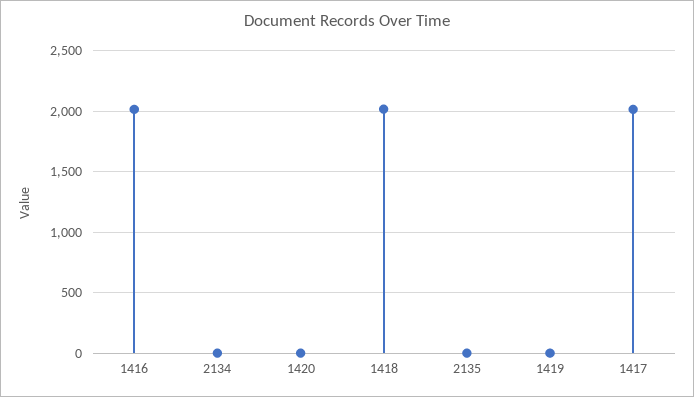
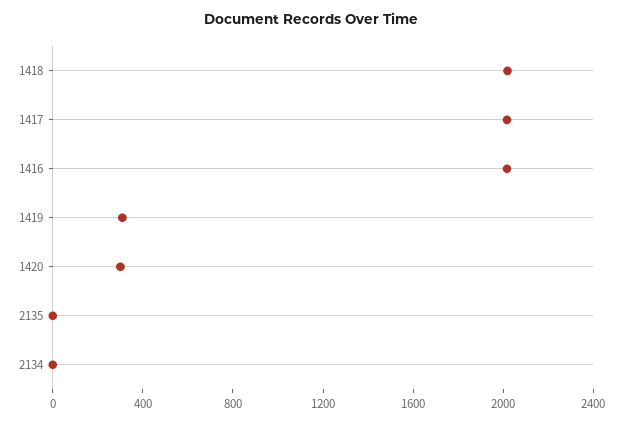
  {
    "1416": 2000,
    "2134": 0,
-   "1420": 0,
+   "1420": 300,
    "1418": 2000,
    "2135": 0,
-   "1419": 0,
+   "1419": 300,
    "1417": 2000
  }

